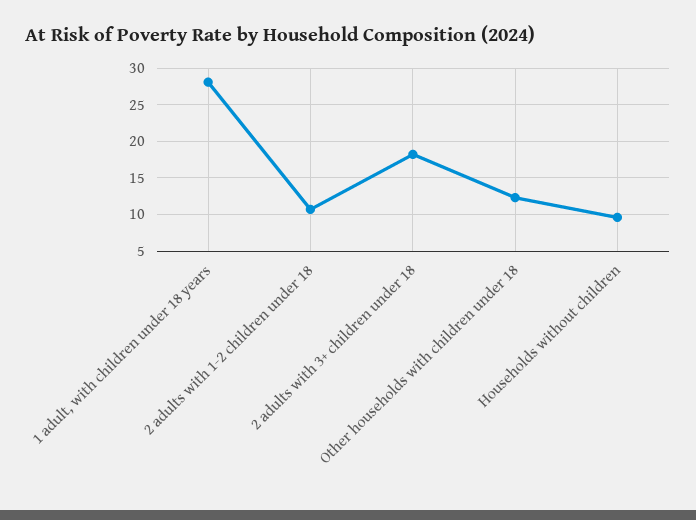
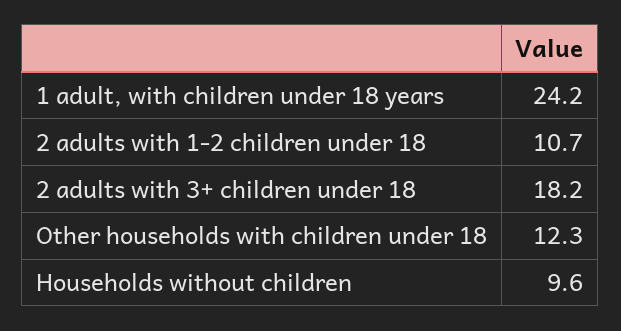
  {
-   "1 adult, with children under 18 years": 28,
+   "1 adult, with children under 18 years": 24.2,
    "2 adults with 1-2 children under 18": 10.7,
    "2 adults with 3+ children under 18": 18.2,
    "Other households with children under 18": 12.3,
    "Households without children": 9.6
  }

